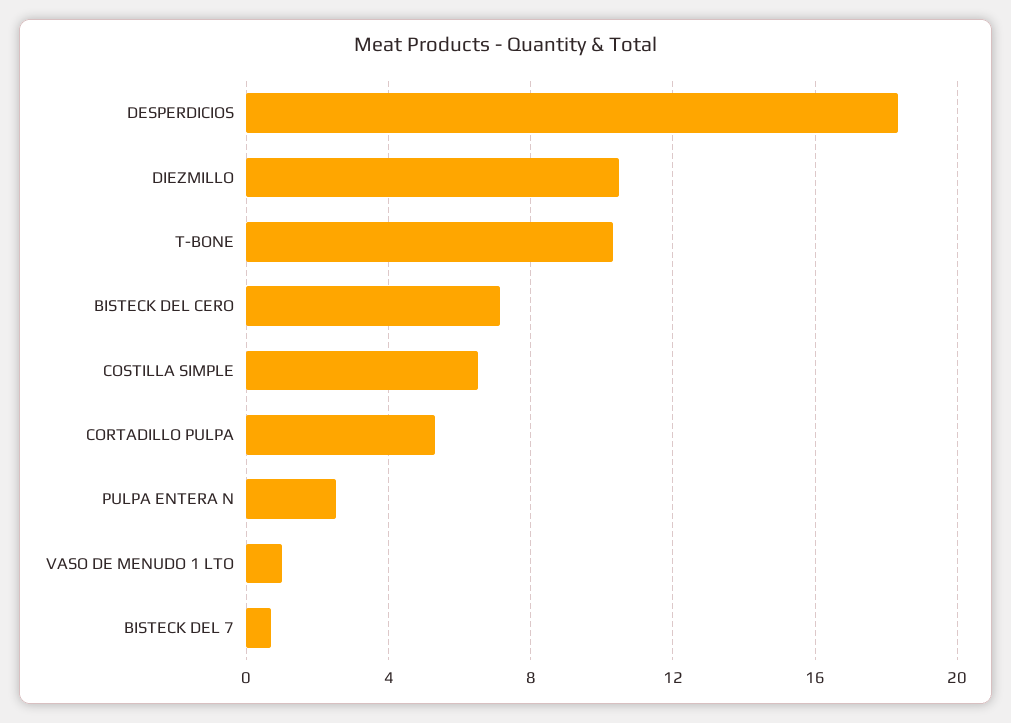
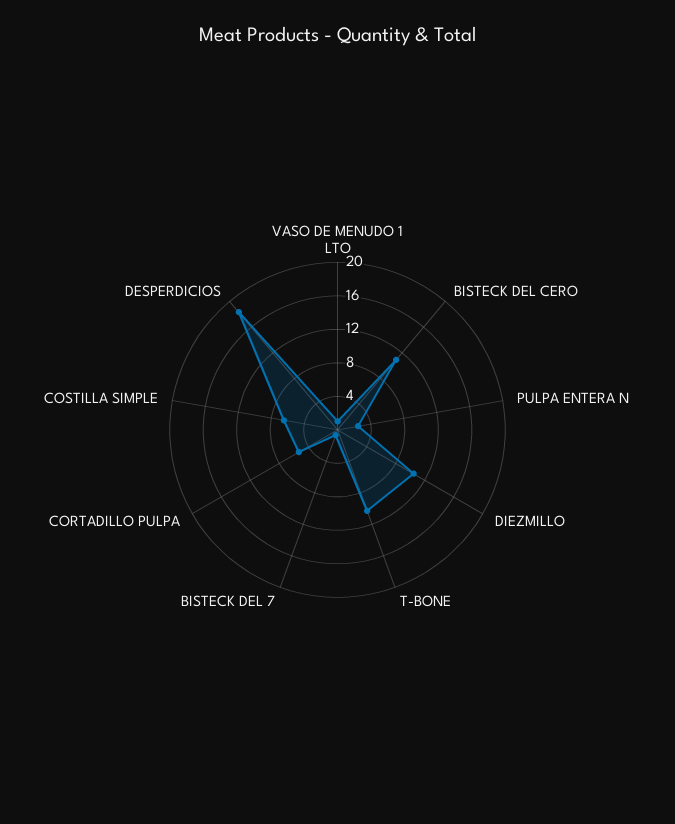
  {
    "DESPERDICIOS": 18.5,
    "DIEZMILLO": 10.5,
    "T-BONE": 10.5,
-   "BISTECK DEL CERO": 7,
+   "BISTECK DEL CERO": 11,
    "COSTILLA SIMPLE": 6.5,
    "CORTADILLO PULPA": 5.5,
    "PULPA ENTERA N": 2.5,
    "VASO DE MENUDO 1 LTO": 1,
    "BISTECK DEL 7": 0.5
  }

